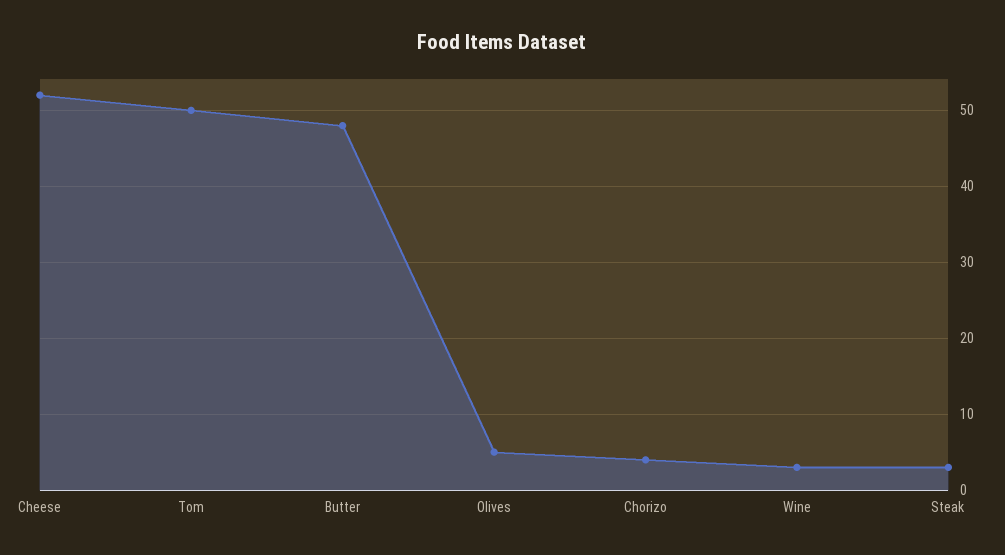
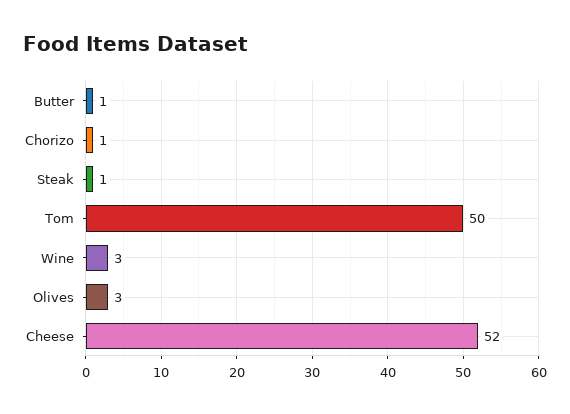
  {
    "Cheese": 52,
    "Tom": 50,
-   "Butter": 48,
+   "Butter": 1,
-   "Olives": 5,
+   "Olives": 3,
-   "Chorizo": 4,
+   "Chorizo": 1,
    "Wine": 3,
-   "Steak": 3
+   "Steak": 1
  }

